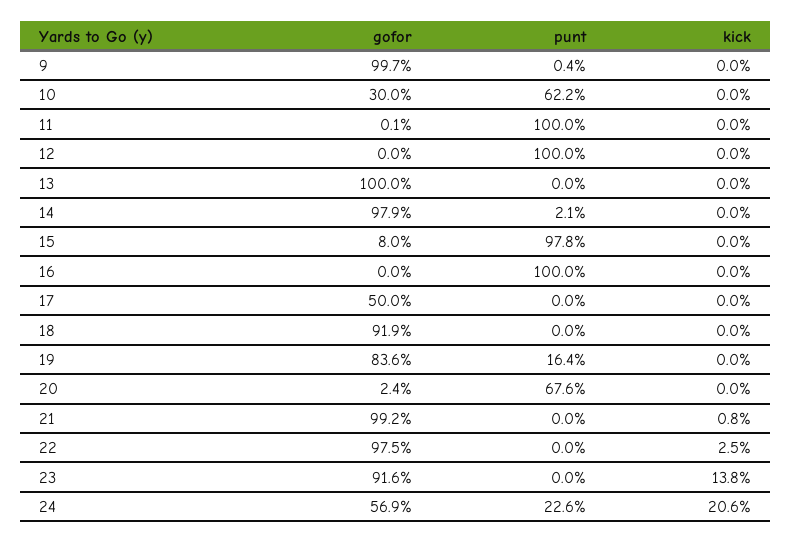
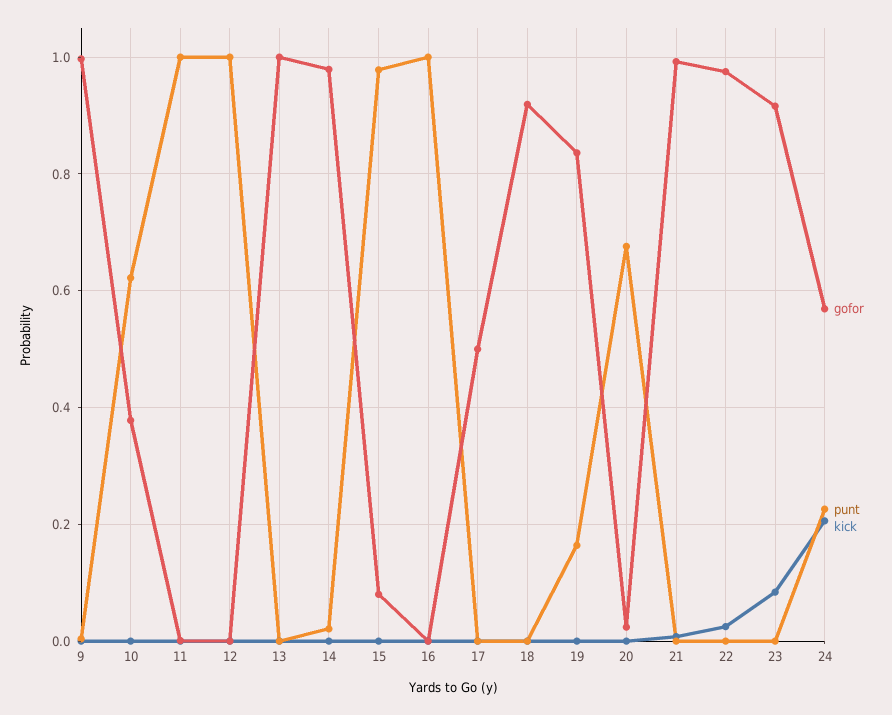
  {
    "gofor": {
      "9": 0.997,
-     "10": 0.3,
+     "10": 0.38,
      "11": 0.001,
      "12": 0,
      "13": 1,
      "14": 0.979,
      "15": 0.08,
      "16": 0,
      "17": 0.5,
      "18": 0.919,
      "19": 0.836,
      "20": 0.024,
      "21": 0.992,
      "22": 0.975,
      "23": 0.916,
      "24": 0.569
    },
    "punt": {
      "9": 0.004,
      "10": 0.622,
      "11": 1,
      "12": 1,
      "13": 0,
      "14": 0.021,
      "15": 0.978,
      "16": 1,
      "17": 0,
      "18": 0,
      "19": 0.164,
      "20": 0.676,
      "21": 0,
      "22": 0,
      "23": 0,
      "24": 0.226
    },
    "kick": {
      "9": 0,
      "10": 0,
      "11": 0,
      "12": 0,
      "13": 0,
      "14": 0,
      "15": 0,
      "16": 0,
      "17": 0,
      "18": 0,
      "19": 0,
      "20": 0,
      "21": 0.008,
      "22": 0.025,
-     "23": 0.138,
+     "23": 0.08,
      "24": 0.206
    }
  }

